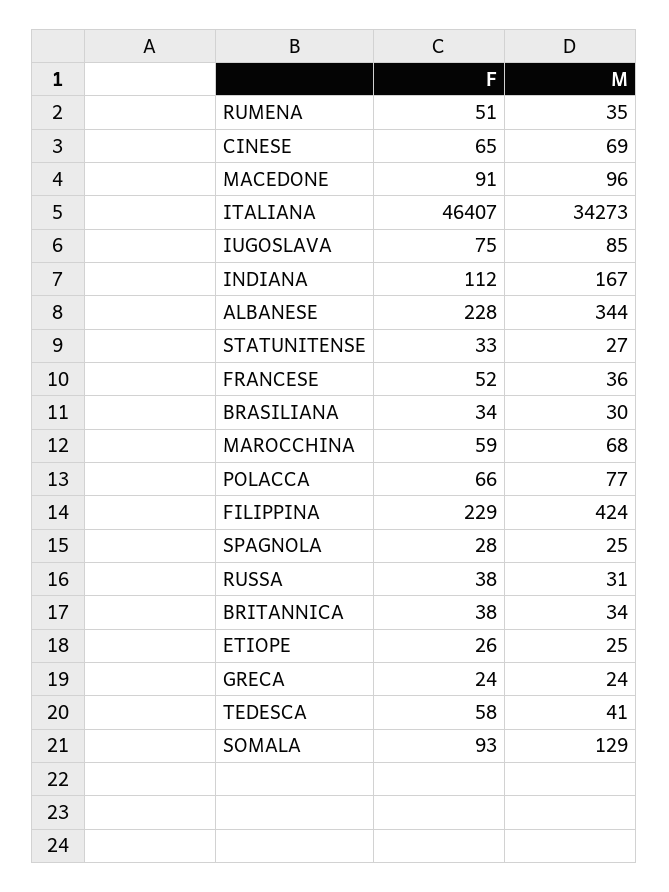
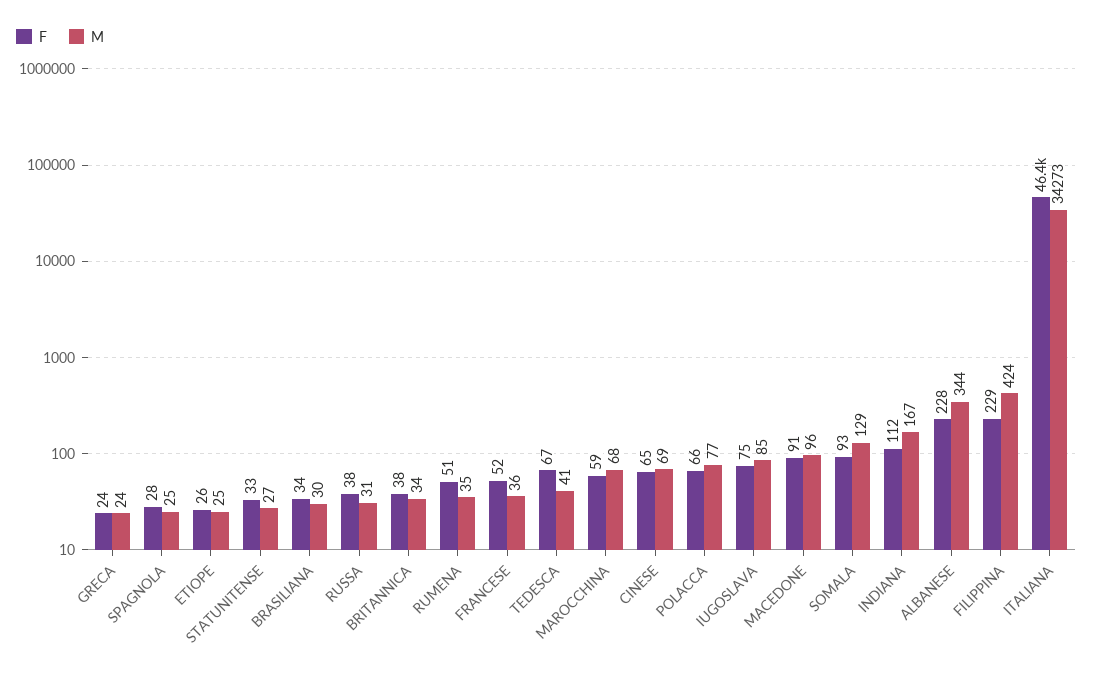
  {
    "F": {
      "RUMENA": 51,
      "CINESE": 65,
      "MACEDONE": 91,
      "ITALIANA": 46407,
      "IUGOSLAVA": 75,
      "INDIANA": 112,
      "ALBANESE": 228,
      "STATUNITENSE": 33,
      "FRANCESE": 52,
      "BRASILIANA": 34,
      "MAROCCHINA": 59,
      "POLACCA": 66,
      "FILIPPINA": 229,
      "SPAGNOLA": 28,
      "RUSSA": 38,
      "BRITANNICA": 38,
      "ETIOPE": 26,
      "GRECA": 24,
-     "TEDESCA": 58,
+     "TEDESCA": 67,
      "SOMALA": 93
    },
    "M": {
      "RUMENA": 35,
      "CINESE": 69,
      "MACEDONE": 96,
      "ITALIANA": 34273,
      "IUGOSLAVA": 85,
      "INDIANA": 167,
      "ALBANESE": 344,
      "STATUNITENSE": 27,
      "FRANCESE": 36,
      "BRASILIANA": 30,
      "MAROCCHINA": 68,
      "POLACCA": 77,
      "FILIPPINA": 424,
      "SPAGNOLA": 25,
      "RUSSA": 31,
      "BRITANNICA": 34,
      "ETIOPE": 25,
      "GRECA": 24,
      "TEDESCA": 41,
      "SOMALA": 129
    }
  }

